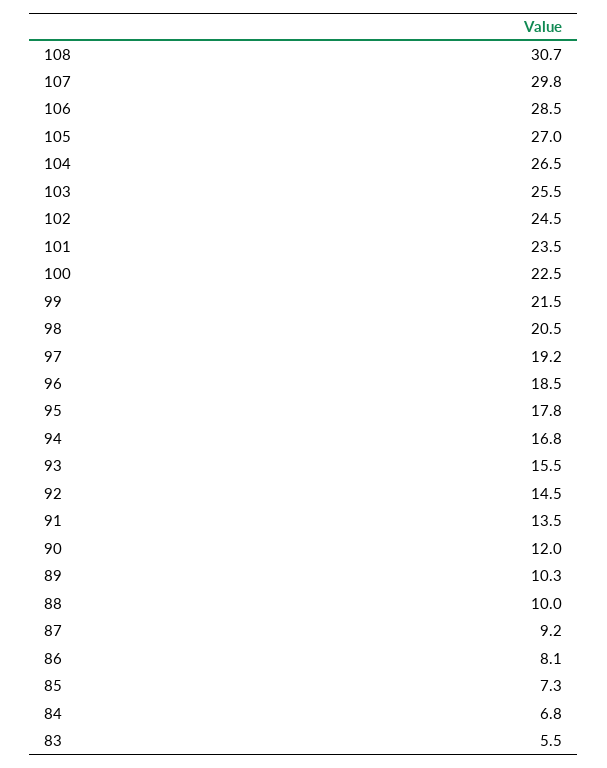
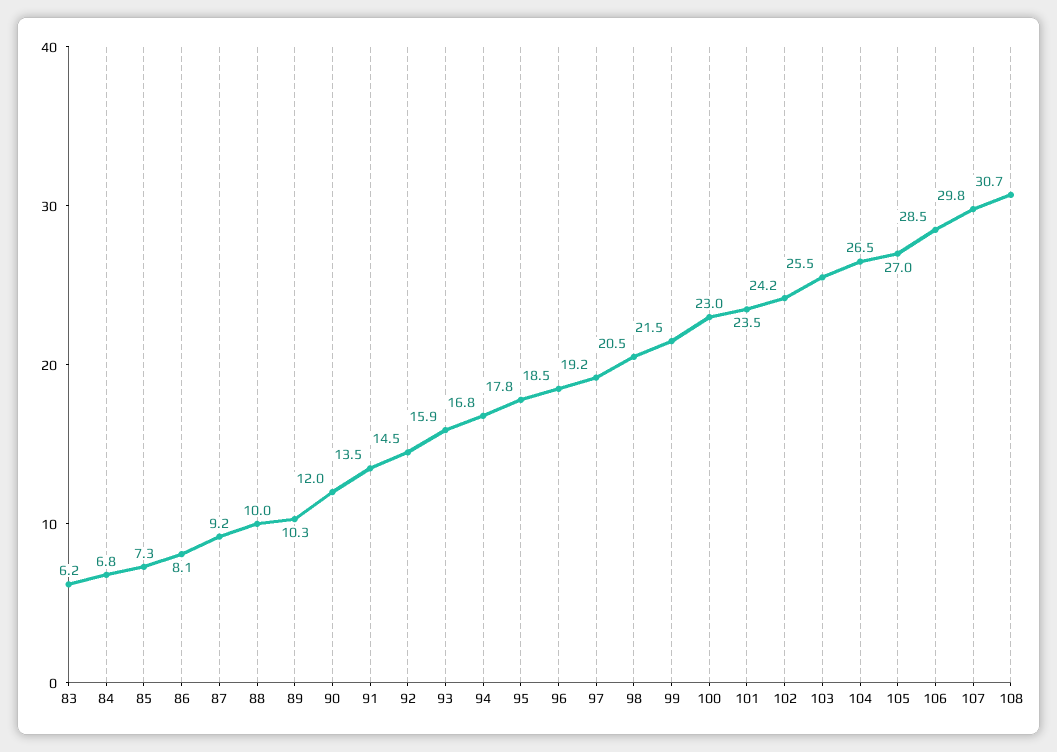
  {
    "108": 30.7,
    "107": 29.8,
    "106": 28.5,
    "105": 27,
    "104": 26.5,
    "103": 25.5,
-   "102": 24.5,
+   "102": 24.2,
    "101": 23.5,
-   "100": 22.5,
+   "100": 23,
    "99": 21.5,
    "98": 20.5,
    "97": 19.2,
    "96": 18.5,
    "95": 17.8,
    "94": 16.8,
-   "93": 15.5,
+   "93": 15.9,
    "92": 14.5,
    "91": 13.5,
    "90": 12,
    "89": 10.3,
    "88": 10,
    "87": 9.2,
    "86": 8.1,
    "85": 7.3,
    "84": 6.8,
-   "83": 5.5
+   "83": 6.2
  }

